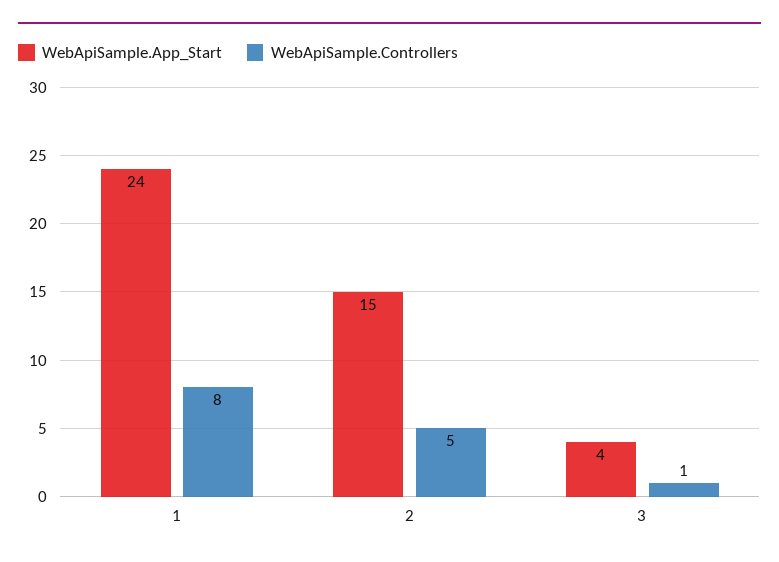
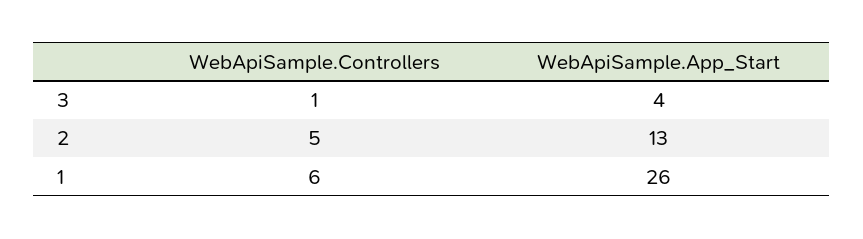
  {
    "WebApiSample.App_Start": {
-     "1": 24,
+     "1": 26,
-     "2": 15,
+     "2": 13,
      "3": 4
    },
    "WebApiSample.Controllers": {
-     "1": 8,
+     "1": 6,
      "2": 5,
      "3": 1
    }
  }

